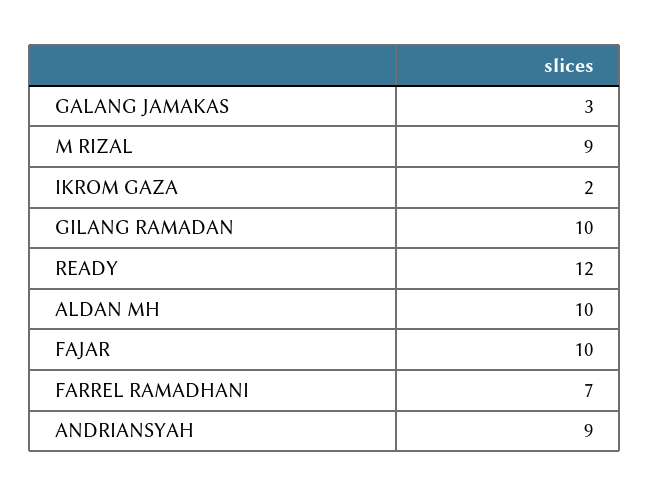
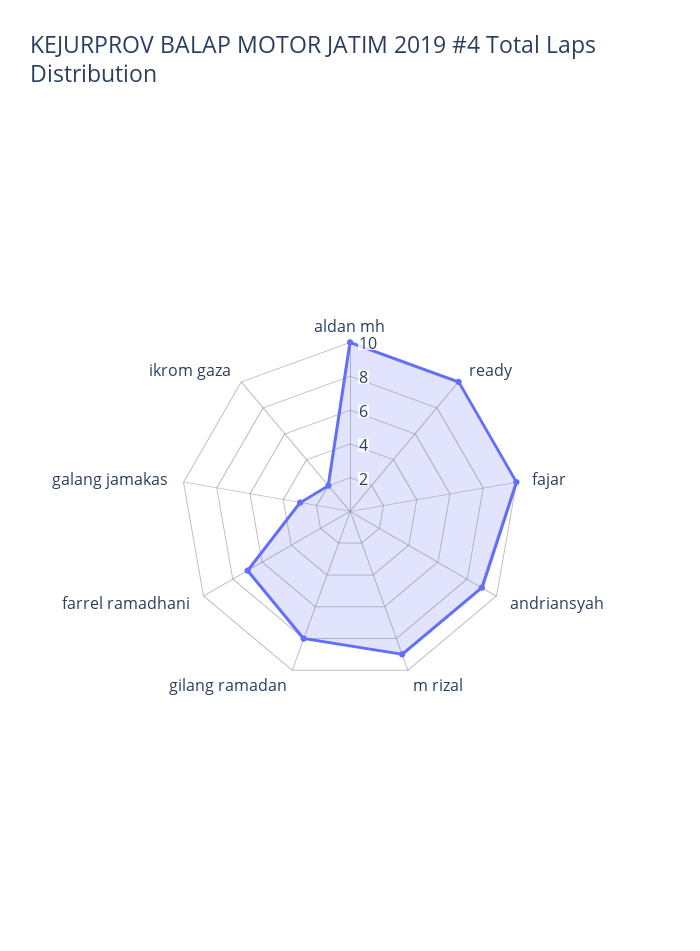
  {
    "GALANG JAMAKAS": 3,
    "M RIZAL": 9,
    "IKROM GAZA": 2,
-   "GILANG RAMADAN": 10,
+   "GILANG RAMADAN": 8,
-   "READY": 12,
+   "READY": 10,
    "ALDAN MH": 10,
    "FAJAR": 10,
    "FARREL RAMADHANI": 7,
    "ANDRIANSYAH": 9
  }

